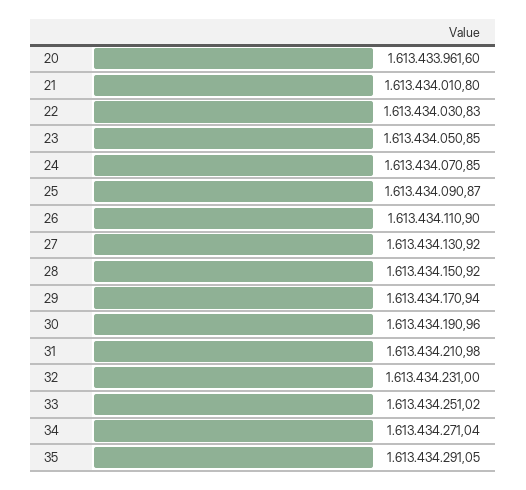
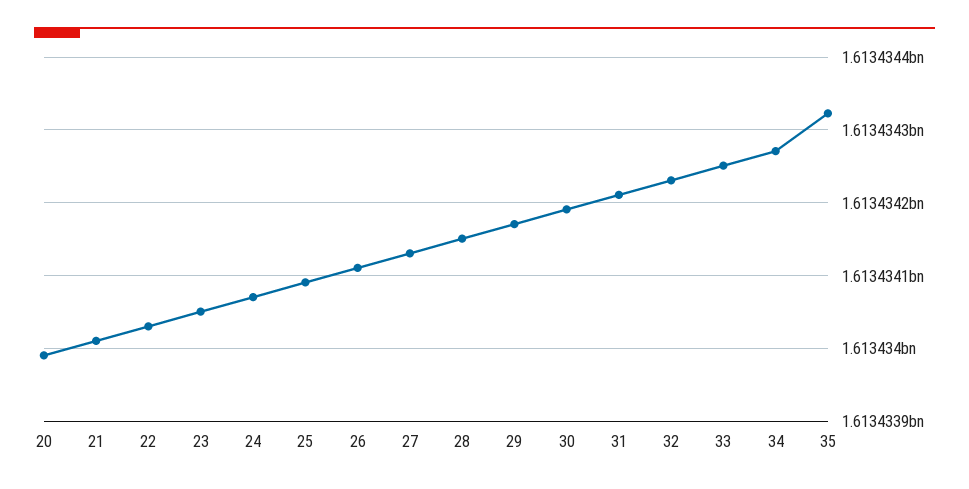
  {
-   "20": 1613433961.6,
+   "20": 1613433990,
    "21": 1613434010.8,
    "22": 1613434030.83,
    "23": 1613434050.85,
    "24": 1613434070.85,
    "25": 1613434090.87,
    "26": 1613434110.9,
    "27": 1613434130.92,
    "28": 1613434150.92,
    "29": 1613434170.94,
    "30": 1613434190.96,
    "31": 1613434210.98,
    "32": 1613434231,
    "33": 1613434251.02,
    "34": 1613434271.04,
-   "35": 1613434291.05
+   "35": 1613434320
  }

